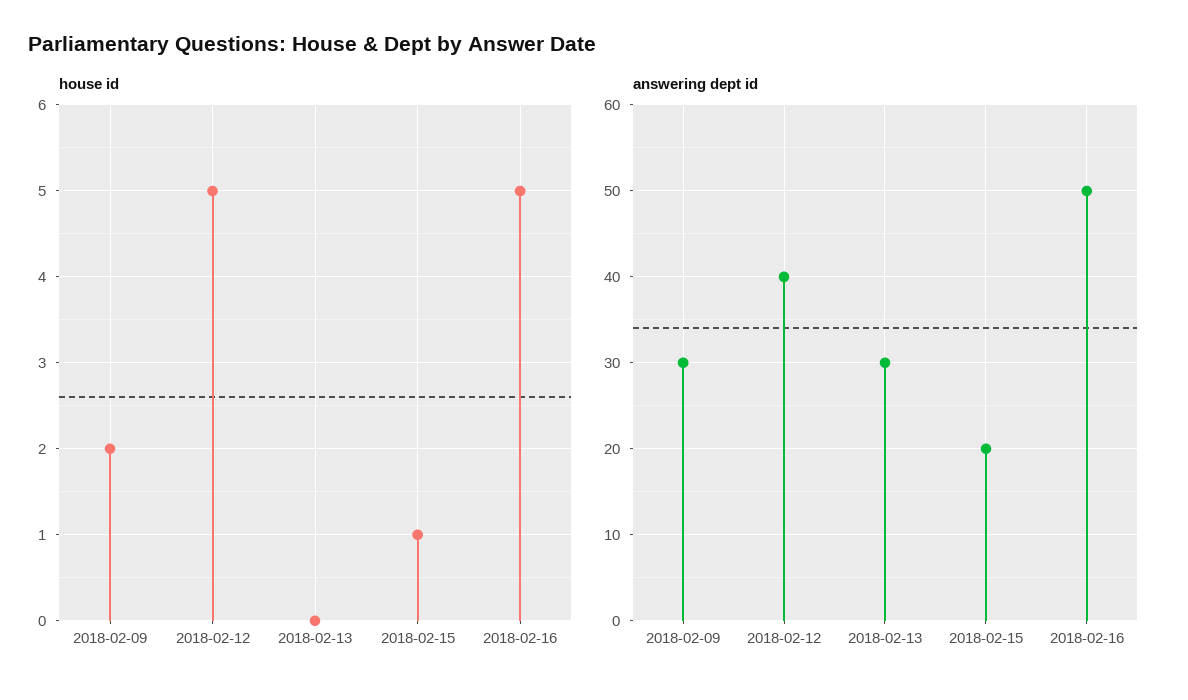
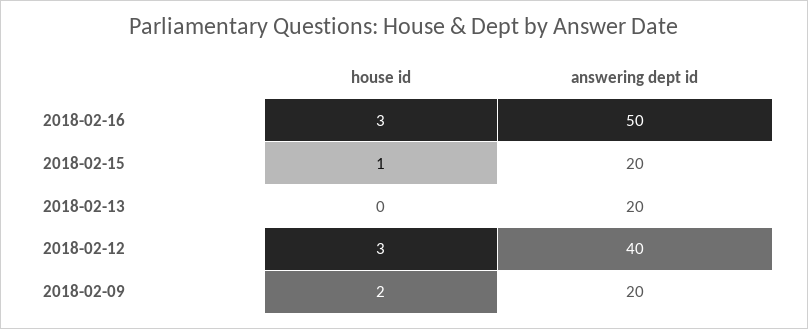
  {
    "house id": {
      "2018-02-09": 2,
-     "2018-02-12": 5,
+     "2018-02-12": 3,
      "2018-02-13": 0,
      "2018-02-15": 1,
-     "2018-02-16": 5
+     "2018-02-16": 3
    },
    "answering dept id": {
-     "2018-02-09": 30,
+     "2018-02-09": 20,
      "2018-02-12": 40,
-     "2018-02-13": 30,
+     "2018-02-13": 20,
      "2018-02-15": 20,
      "2018-02-16": 50
    }
  }

